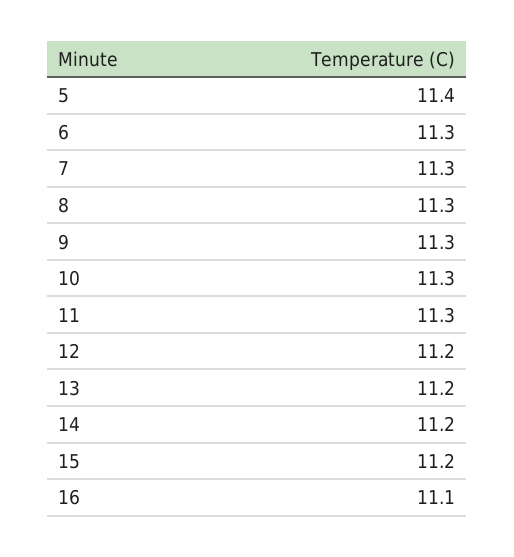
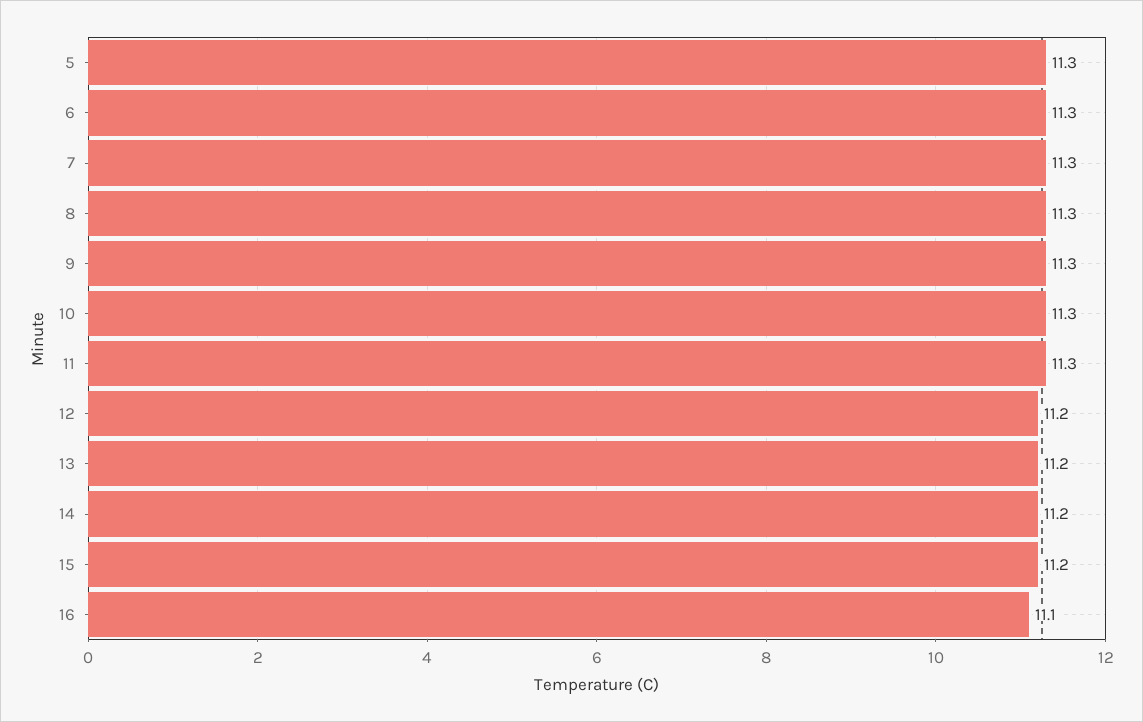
  {
-   "5": 11.4,
+   "5": 11.3,
    "6": 11.3,
    "7": 11.3,
    "8": 11.3,
    "9": 11.3,
    "10": 11.3,
    "11": 11.3,
    "12": 11.2,
    "13": 11.2,
    "14": 11.2,
    "15": 11.2,
    "16": 11.1
  }

